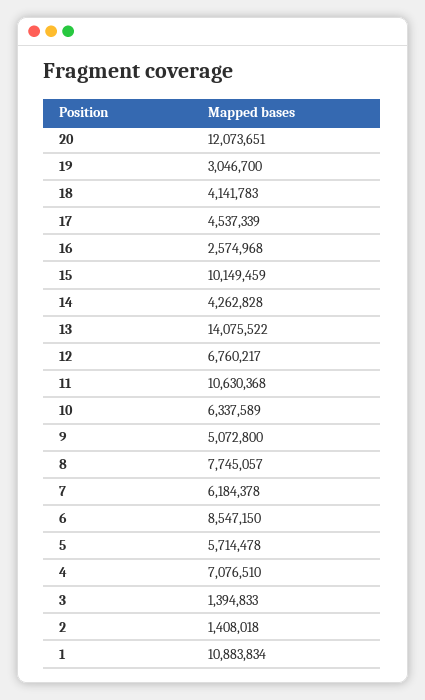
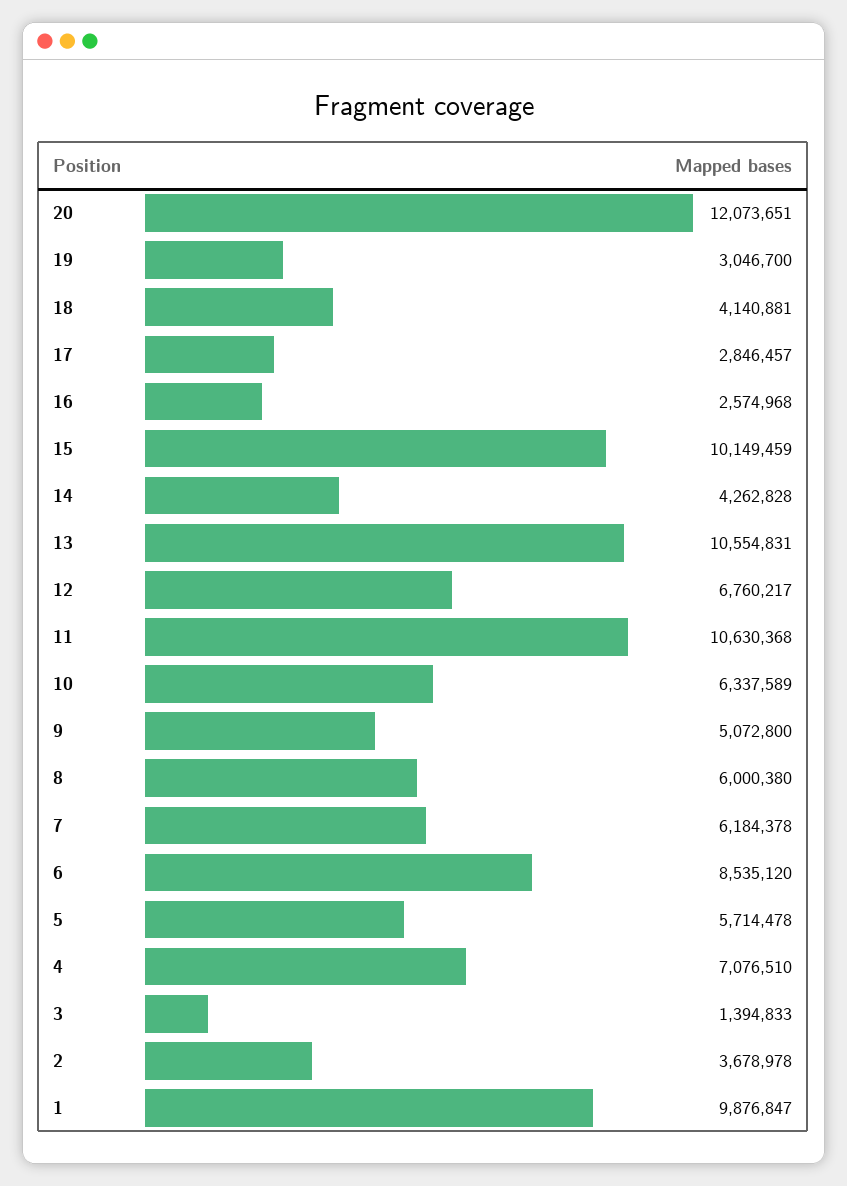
  {
    "20": 12073651,
    "19": 3046700,
-   "18": 4141783,
+   "18": 4140881,
-   "17": 4537339,
+   "17": 2846457,
    "16": 2574968,
    "15": 10149459,
    "14": 4262828,
-   "13": 14075522,
+   "13": 10554831,
    "12": 6760217,
    "11": 10630368,
    "10": 6337589,
    "9": 5072800,
-   "8": 7745057,
+   "8": 6000380,
    "7": 6184378,
-   "6": 8547150,
+   "6": 8535120,
    "5": 5714478,
    "4": 7076510,
    "3": 1394833,
-   "2": 1408018,
+   "2": 3678978,
-   "1": 10883834
+   "1": 9876847
  }

